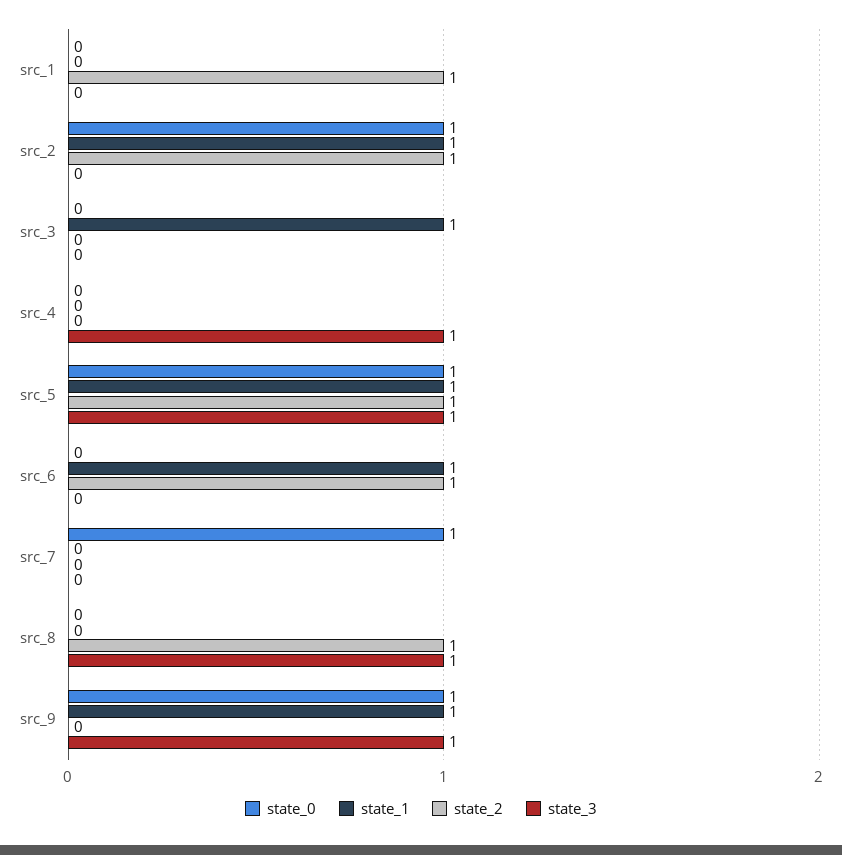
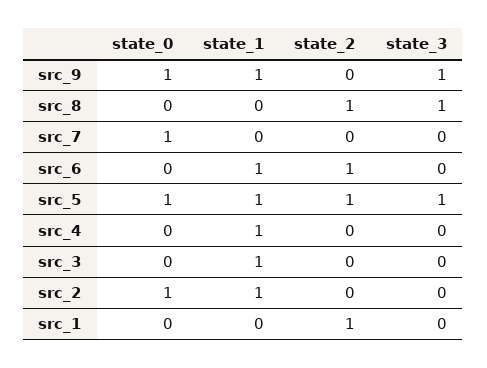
  {
    "state_0": {
      "src_1": 0,
      "src_2": 1,
      "src_3": 0,
      "src_4": 0,
      "src_5": 1,
      "src_6": 0,
      "src_7": 1,
      "src_8": 0,
      "src_9": 1
    },
    "state_1": {
      "src_1": 0,
      "src_2": 1,
      "src_3": 1,
-     "src_4": 0,
+     "src_4": 1,
      "src_5": 1,
      "src_6": 1,
      "src_7": 0,
      "src_8": 0,
      "src_9": 1
    },
    "state_2": {
      "src_1": 1,
-     "src_2": 1,
+     "src_2": 0,
      "src_3": 0,
      "src_4": 0,
      "src_5": 1,
      "src_6": 1,
      "src_7": 0,
      "src_8": 1,
      "src_9": 0
    },
    "state_3": {
      "src_1": 0,
      "src_2": 0,
      "src_3": 0,
-     "src_4": 1,
+     "src_4": 0,
      "src_5": 1,
      "src_6": 0,
      "src_7": 0,
      "src_8": 1,
      "src_9": 1
    }
  }

